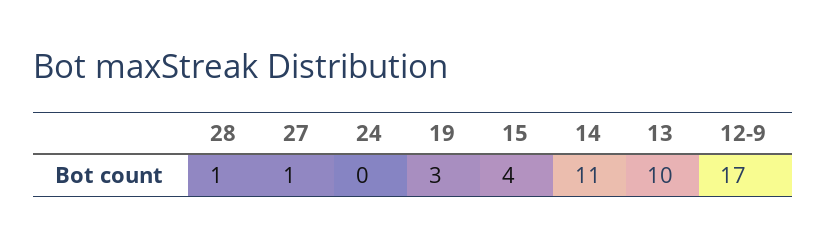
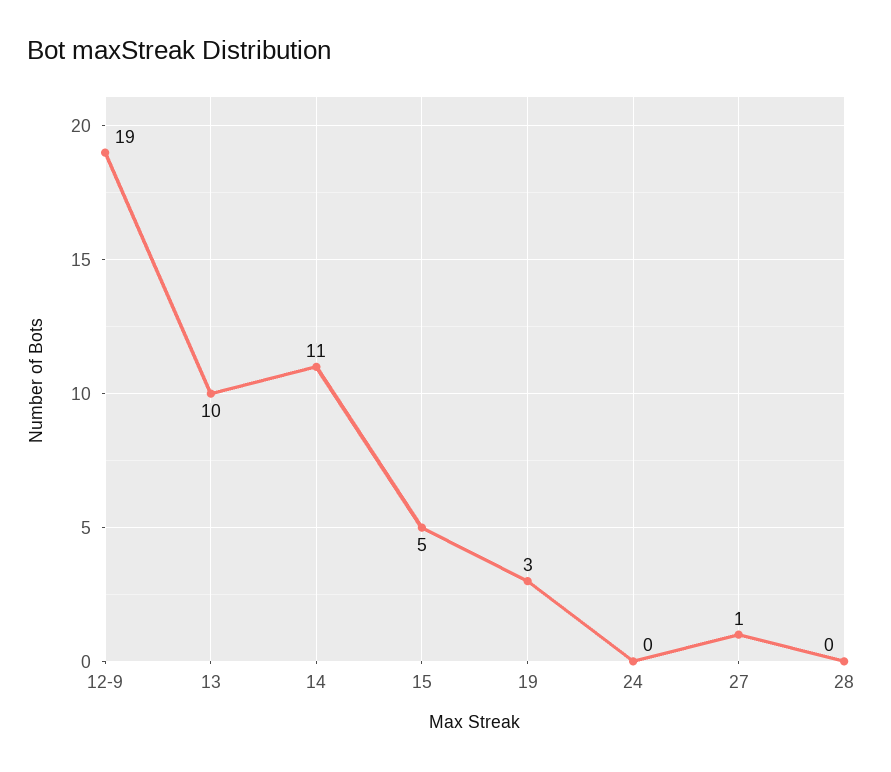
  {
-   "28": 1,
+   "28": 0,
    "27": 1,
    "24": 0,
    "19": 3,
-   "15": 4,
+   "15": 5,
    "14": 11,
    "13": 10,
-   "12-9": 17
+   "12-9": 19
  }

